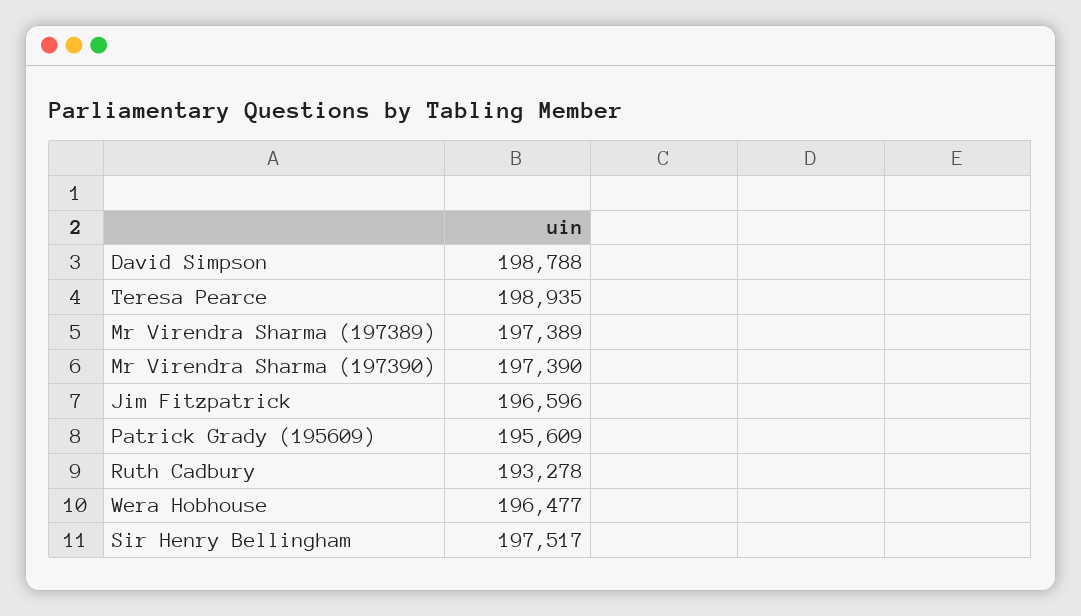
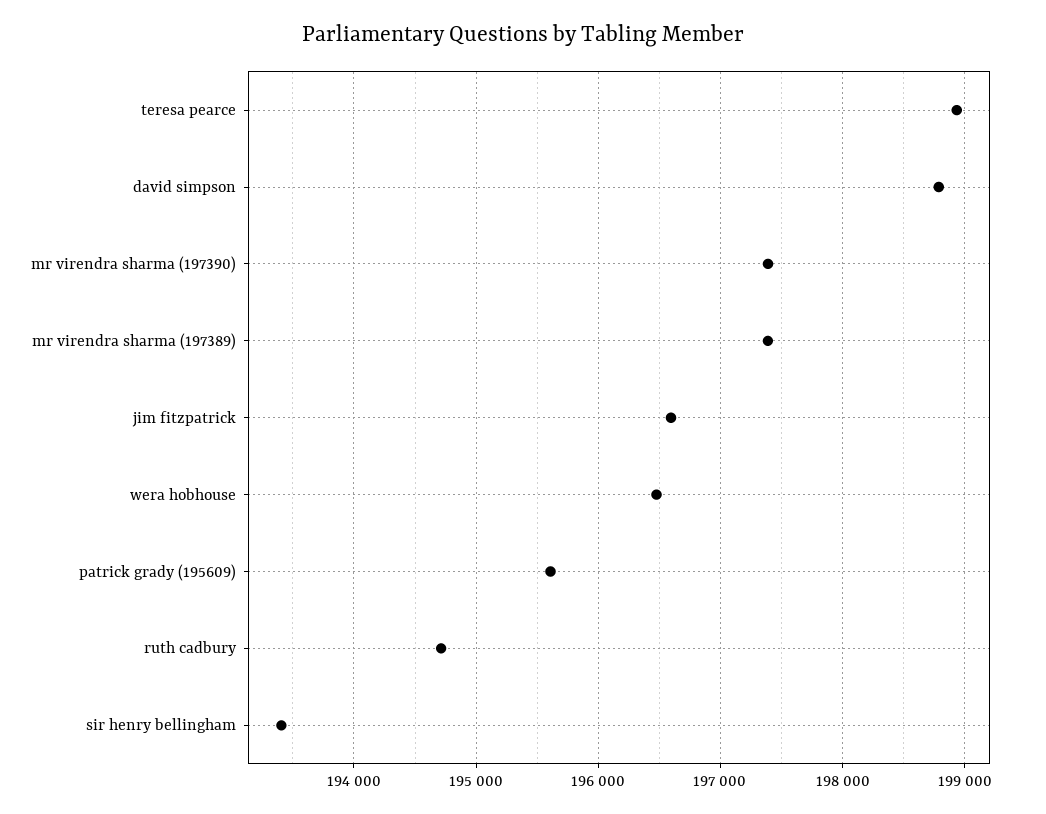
  {
    "David Simpson": 198788,
    "Teresa Pearce": 198935,
    "Mr Virendra Sharma (197389)": 197389,
    "Mr Virendra Sharma (197390)": 197390,
    "Jim Fitzpatrick": 196596,
    "Patrick Grady (195609)": 195609,
-   "Ruth Cadbury": 193278,
+   "Ruth Cadbury": 194700,
    "Wera Hobhouse": 196477,
-   "Sir Henry Bellingham": 197517
+   "Sir Henry Bellingham": 193400
  }

